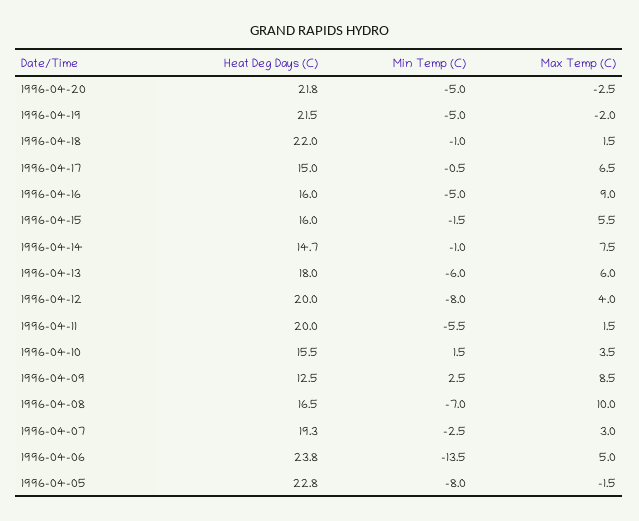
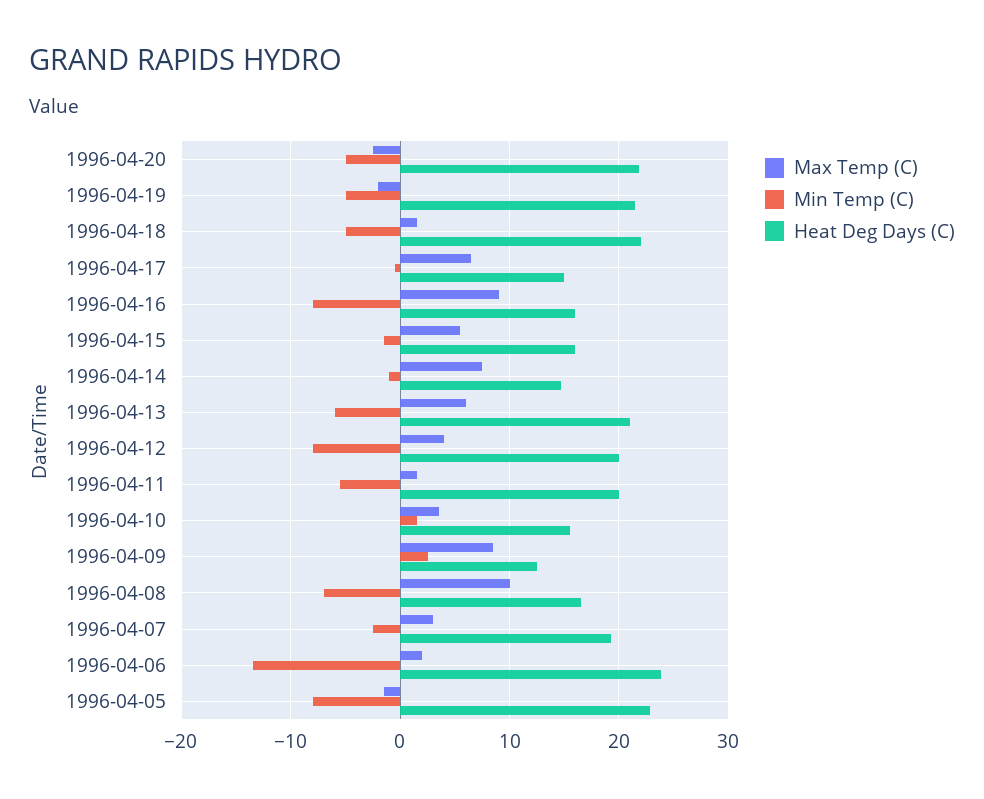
  {
    "Heat Deg Days (C)": {
      "1996-04-20": 21.8,
      "1996-04-19": 21.5,
      "1996-04-18": 22,
      "1996-04-17": 15,
      "1996-04-16": 16,
      "1996-04-15": 16,
      "1996-04-14": 14.7,
-     "1996-04-13": 18,
+     "1996-04-13": 21,
      "1996-04-12": 20,
      "1996-04-11": 20,
      "1996-04-10": 15.5,
      "1996-04-09": 12.5,
      "1996-04-08": 16.5,
      "1996-04-07": 19.3,
      "1996-04-06": 23.8,
      "1996-04-05": 22.8
    },
    "Min Temp (C)": {
      "1996-04-20": -5,
      "1996-04-19": -5,
-     "1996-04-18": -1,
+     "1996-04-18": -5,
      "1996-04-17": -0.5,
-     "1996-04-16": -5,
+     "1996-04-16": -8,
      "1996-04-15": -1.5,
      "1996-04-14": -1,
      "1996-04-13": -6,
      "1996-04-12": -8,
      "1996-04-11": -5.5,
      "1996-04-10": 1.5,
      "1996-04-09": 2.5,
      "1996-04-08": -7,
      "1996-04-07": -2.5,
      "1996-04-06": -13.5,
      "1996-04-05": -8
    },
    "Max Temp (C)": {
      "1996-04-20": -2.5,
      "1996-04-19": -2,
      "1996-04-18": 1.5,
      "1996-04-17": 6.5,
      "1996-04-16": 9,
      "1996-04-15": 5.5,
      "1996-04-14": 7.5,
      "1996-04-13": 6,
      "1996-04-12": 4,
      "1996-04-11": 1.5,
      "1996-04-10": 3.5,
      "1996-04-09": 8.5,
      "1996-04-08": 10,
      "1996-04-07": 3,
-     "1996-04-06": 5,
+     "1996-04-06": 2,
      "1996-04-05": -1.5
    }
  }

